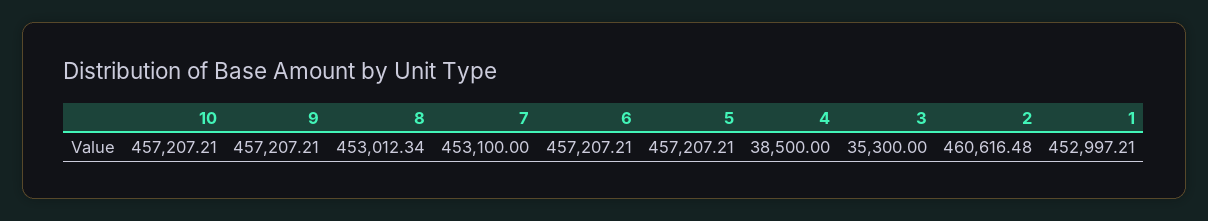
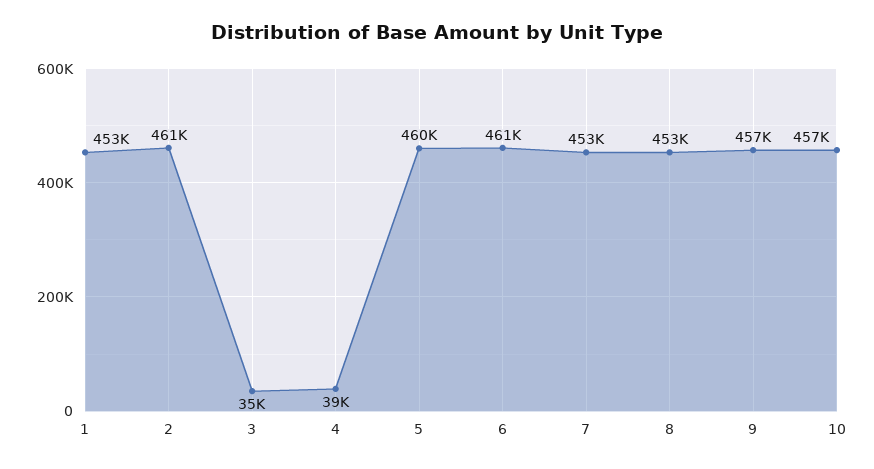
  {
    "10": 457207.21,
    "9": 457207.21,
    "8": 453012.34,
    "7": 453100,
-   "6": 457207.21,
+   "6": 461000,
-   "5": 457207.21,
+   "5": 460000,
    "4": 38500,
    "3": 35300,
    "2": 460616.48,
    "1": 452997.21
  }

